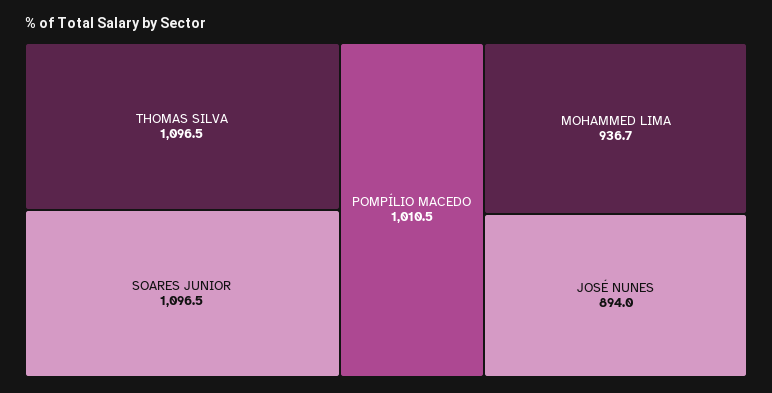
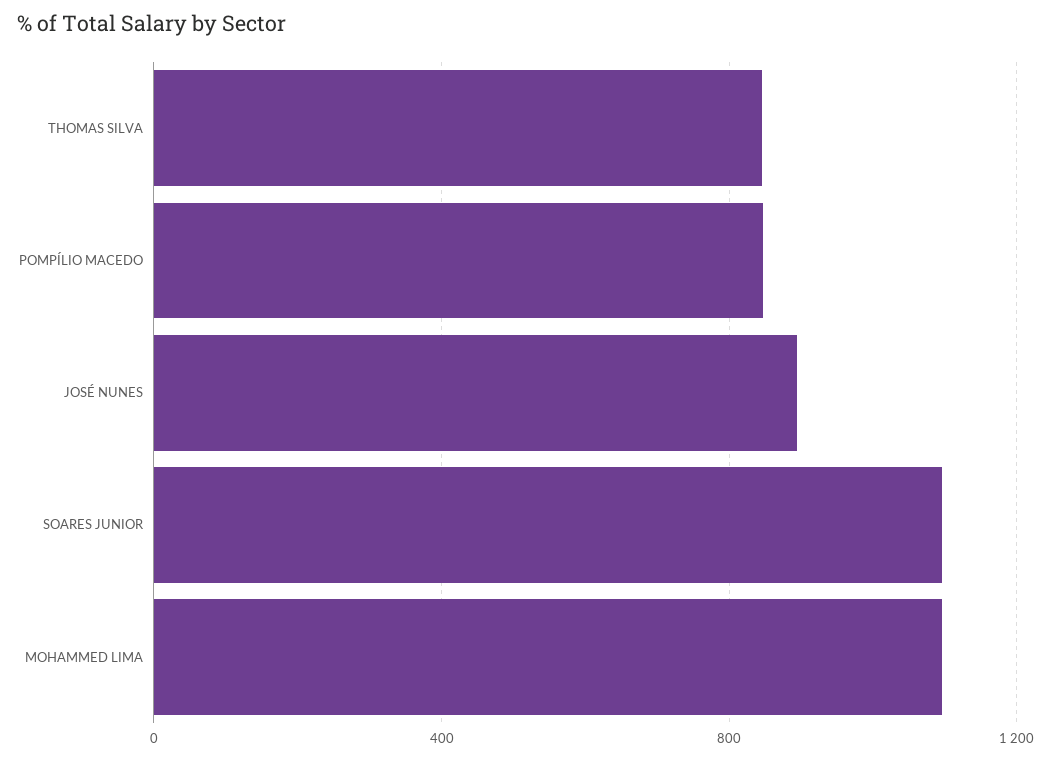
  {
-   "THOMAS SILVA": 1096.5,
+   "THOMAS SILVA": 850,
    "SOARES JUNIOR": 1096.5,
-   "POMPÍLIO MACEDO": 1010.5,
+   "POMPÍLIO MACEDO": 850,
-   "MOHAMMED LIMA": 936.7,
+   "MOHAMMED LIMA": 1100,
    "JOSÉ NUNES": 894
  }

